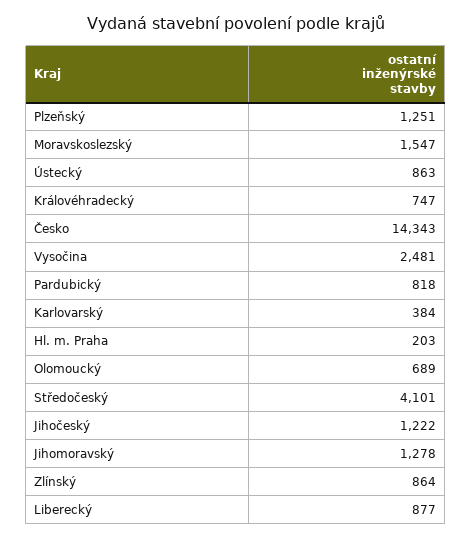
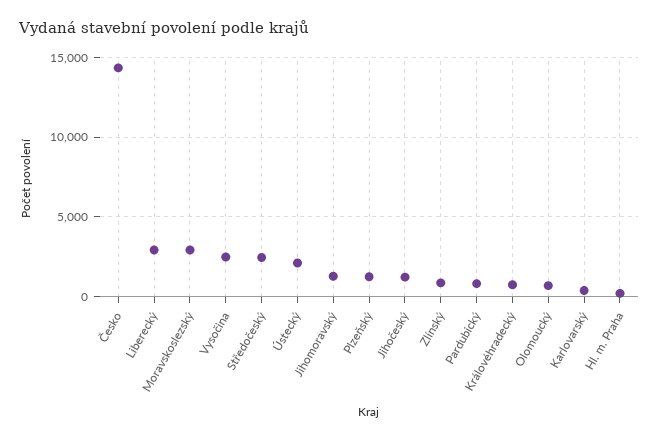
  {
    "Plzeňský": 1251,
-   "Moravskoslezský": 1547,
+   "Moravskoslezský": 3000,
-   "Ústecký": 863,
+   "Ústecký": 2000,
    "Královéhradecký": 747,
    "Česko": 14343,
    "Vysočina": 2481,
    "Pardubický": 818,
    "Karlovarský": 384,
    "Hl. m. Praha": 203,
    "Olomoucký": 689,
-   "Středočeský": 4101,
+   "Středočeský": 2500,
    "Jihočeský": 1222,
    "Jihomoravský": 1278,
    "Zlínský": 864,
-   "Liberecký": 877
+   "Liberecký": 3000
  }

